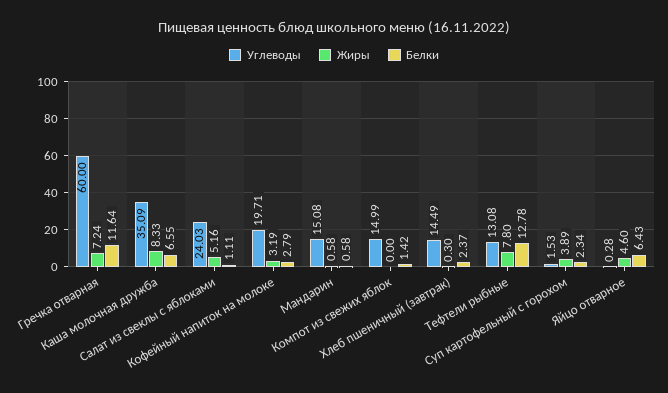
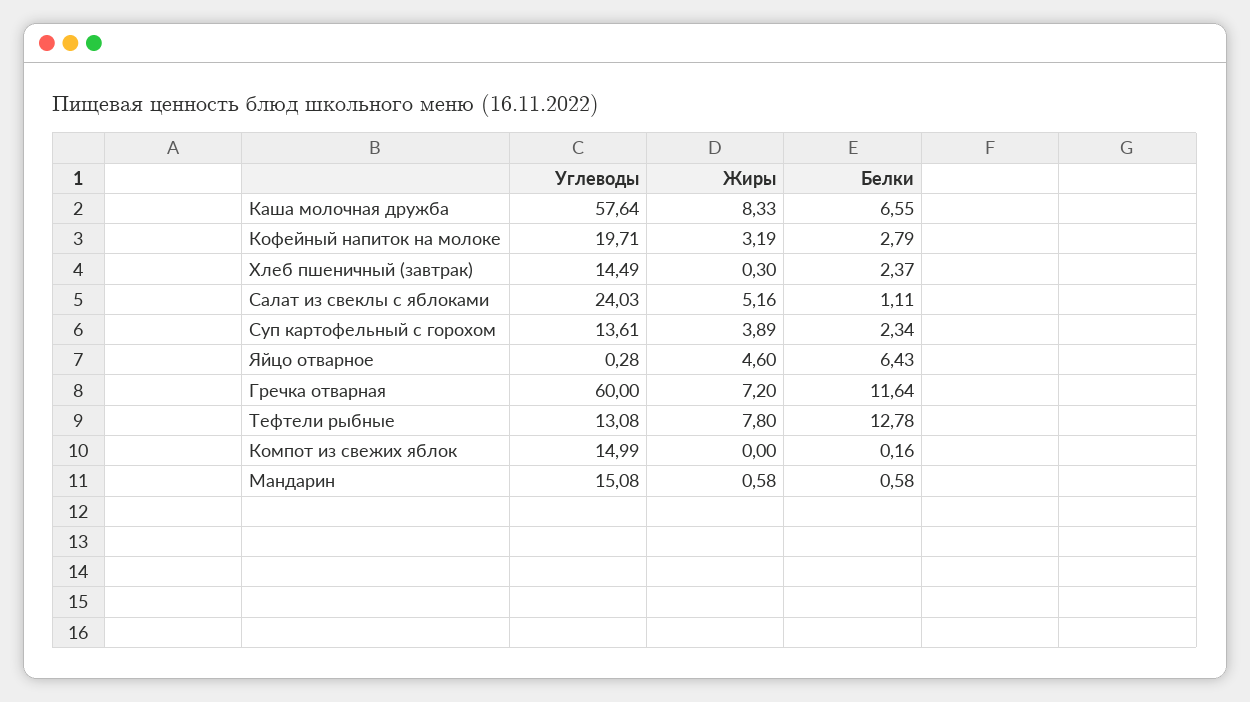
  {
    "Углеводы": {
      "Гречка отварная": 60,
-     "Каша молочная дружба": 35.09,
+     "Каша молочная дружба": 57.64,
      "Салат из свеклы с яблоками": 24.03,
      "Кофейный напиток на молоке": 19.71,
      "Мандарин": 15.08,
      "Компот из свежих яблок": 14.99,
      "Хлеб пшеничный (завтрак)": 14.49,
      "Тефтели рыбные": 13.08,
-     "Суп картофельный с горохом": 1.53,
+     "Суп картофельный с горохом": 13.61,
      "Яйцо отварное": 0.28
    },
    "Жиры": {
-     "Гречка отварная": 7.24,
+     "Гречка отварная": 7.2,
      "Каша молочная дружба": 8.33,
      "Салат из свеклы с яблоками": 5.16,
      "Кофейный напиток на молоке": 3.19,
      "Мандарин": 0.58,
      "Компот из свежих яблок": 0,
      "Хлеб пшеничный (завтрак)": 0.3,
      "Тефтели рыбные": 7.8,
      "Суп картофельный с горохом": 3.89,
      "Яйцо отварное": 4.6
    },
    "Белки": {
      "Гречка отварная": 11.64,
      "Каша молочная дружба": 6.55,
      "Салат из свеклы с яблоками": 1.11,
      "Кофейный напиток на молоке": 2.79,
      "Мандарин": 0.58,
-     "Компот из свежих яблок": 1.42,
+     "Компот из свежих яблок": 0.16,
      "Хлеб пшеничный (завтрак)": 2.37,
      "Тефтели рыбные": 12.78,
      "Суп картофельный с горохом": 2.34,
      "Яйцо отварное": 6.43
    }
  }

